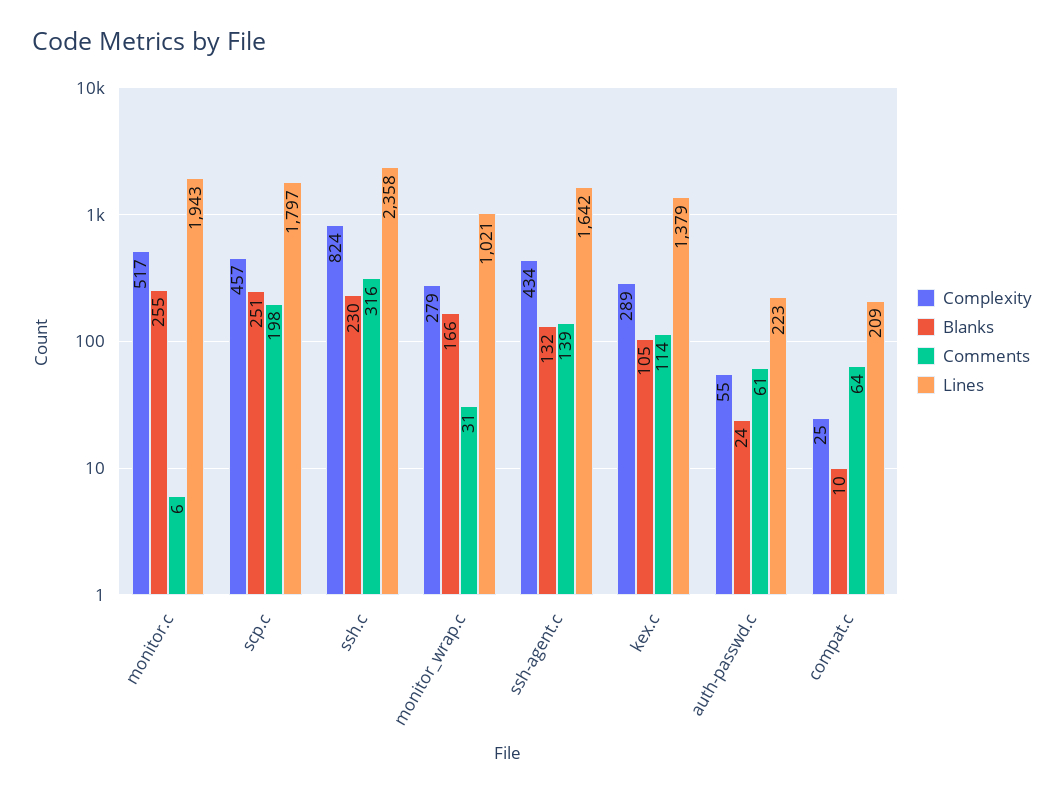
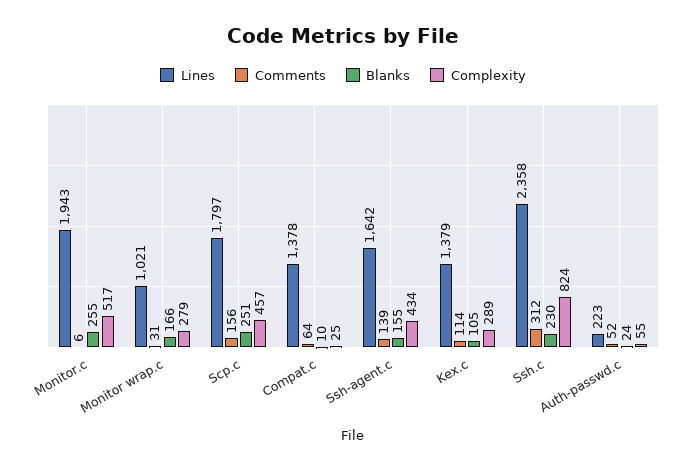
  {
    "Complexity": {
      "monitor.c": 517,
      "scp.c": 457,
      "ssh.c": 824,
      "monitor_wrap.c": 279,
      "ssh-agent.c": 434,
      "kex.c": 289,
      "auth-passwd.c": 55,
      "compat.c": 25
    },
    "Blanks": {
      "monitor.c": 255,
      "scp.c": 251,
      "ssh.c": 230,
      "monitor_wrap.c": 166,
-     "ssh-agent.c": 132,
+     "ssh-agent.c": 155,
      "kex.c": 105,
      "auth-passwd.c": 24,
      "compat.c": 10
    },
    "Comments": {
      "monitor.c": 6,
-     "scp.c": 198,
+     "scp.c": 156,
-     "ssh.c": 316,
+     "ssh.c": 312,
      "monitor_wrap.c": 31,
      "ssh-agent.c": 139,
      "kex.c": 114,
-     "auth-passwd.c": 61,
+     "auth-passwd.c": 52,
      "compat.c": 64
    },
    "Lines": {
      "monitor.c": 1943,
      "scp.c": 1797,
      "ssh.c": 2358,
      "monitor_wrap.c": 1021,
      "ssh-agent.c": 1642,
      "kex.c": 1379,
      "auth-passwd.c": 223,
-     "compat.c": 209
+     "compat.c": 1378
    }
  }

